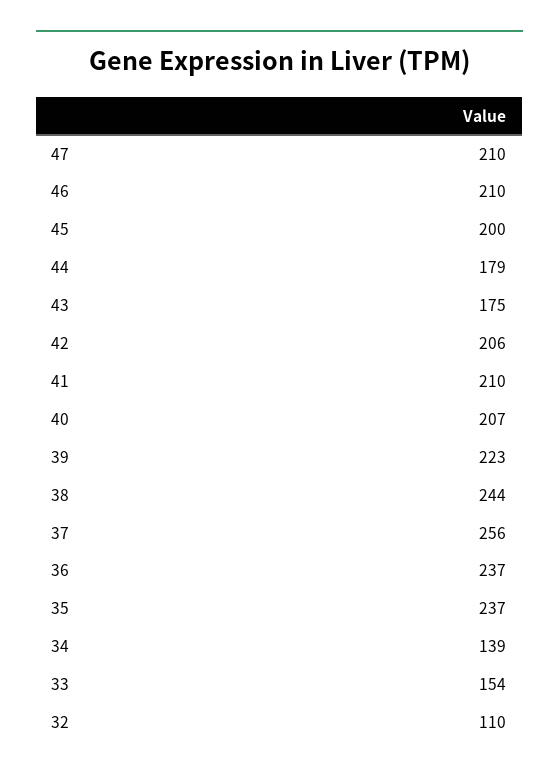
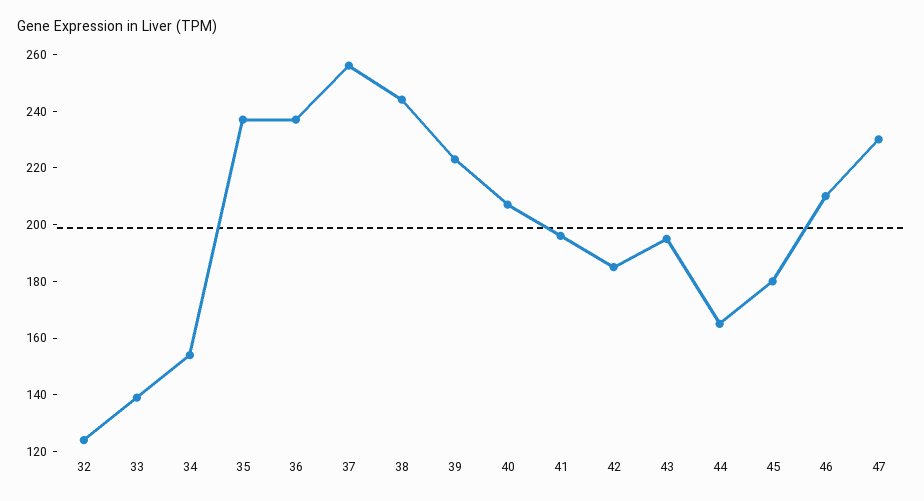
  {
-   "47": 210,
+   "47": 230,
    "46": 210,
-   "45": 200,
+   "45": 180,
-   "44": 179,
+   "44": 165,
-   "43": 175,
+   "43": 195,
-   "42": 206,
+   "42": 185,
-   "41": 210,
+   "41": 195,
    "40": 207,
    "39": 223,
    "38": 244,
    "37": 256,
    "36": 237,
    "35": 237,
-   "34": 139,
+   "34": 155,
-   "33": 154,
+   "33": 140,
-   "32": 110
+   "32": 125
  }

